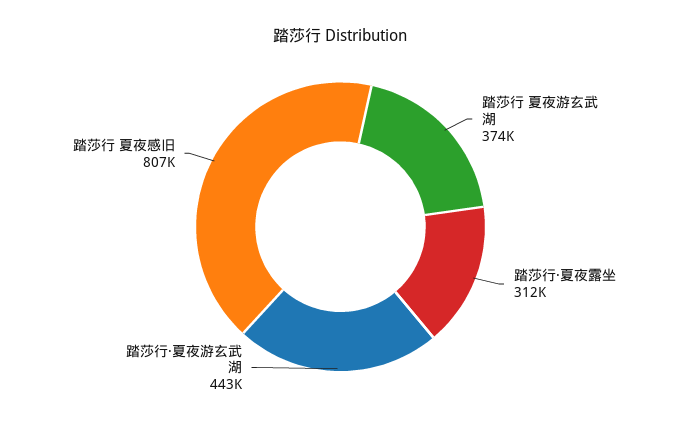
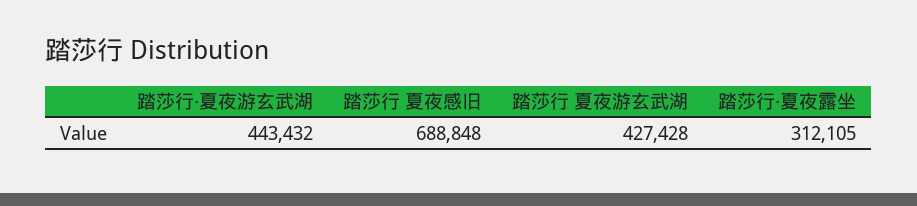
  {
-   "踏莎行 夏夜游玄武湖": 374000,
+   "踏莎行 夏夜游玄武湖": 427428,
    "踏莎行·夏夜露坐": 312105,
    "踏莎行·夏夜游玄武湖": 443432,
-   "踏莎行 夏夜感旧": 807000
+   "踏莎行 夏夜感旧": 688848
  }

